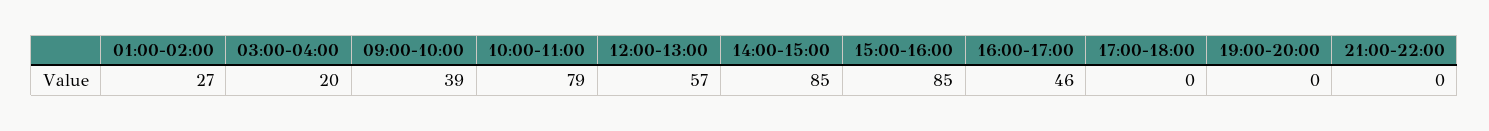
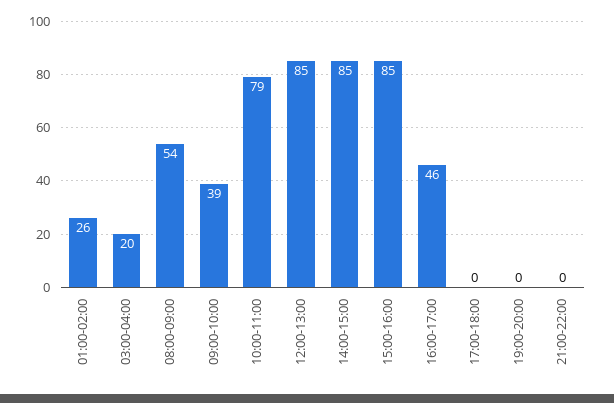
  {
-   "01:00-02:00": 27,
+   "01:00-02:00": 26,
    "03:00-04:00": 20,
    "09:00-10:00": 39,
    "10:00-11:00": 79,
-   "12:00-13:00": 57,
+   "12:00-13:00": 85,
    "14:00-15:00": 85,
    "15:00-16:00": 85,
    "16:00-17:00": 46,
    "17:00-18:00": 0,
    "19:00-20:00": 0,
-   "21:00-22:00": 0
+   "21:00-22:00": 0,
+   "08:00-09:00": 54
  }

